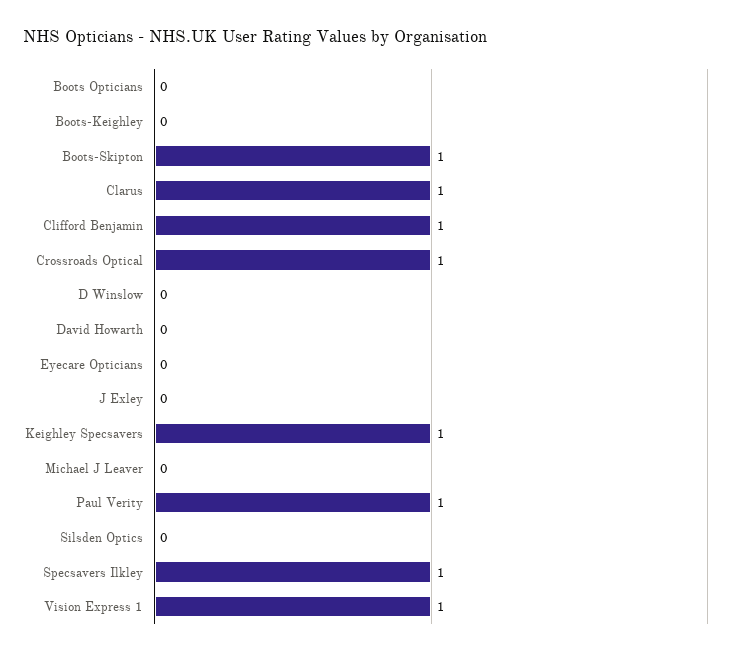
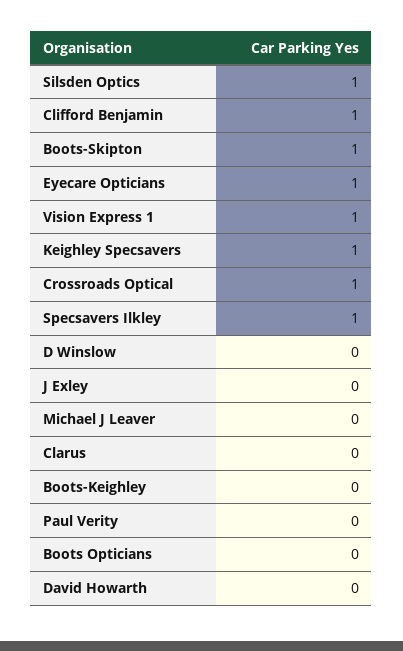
  {
    "Boots Opticians": 0,
    "Boots-Keighley": 0,
    "Boots-Skipton": 1,
-   "Clarus": 1,
+   "Clarus": 0,
    "Clifford Benjamin": 1,
    "Crossroads Optical": 1,
    "D Winslow": 0,
    "David Howarth": 0,
-   "Eyecare Opticians": 0,
+   "Eyecare Opticians": 1,
    "J Exley": 0,
    "Keighley Specsavers": 1,
    "Michael J Leaver": 0,
-   "Paul Verity": 1,
+   "Paul Verity": 0,
-   "Silsden Optics": 0,
+   "Silsden Optics": 1,
    "Specsavers Ilkley": 1,
    "Vision Express 1": 1
  }

